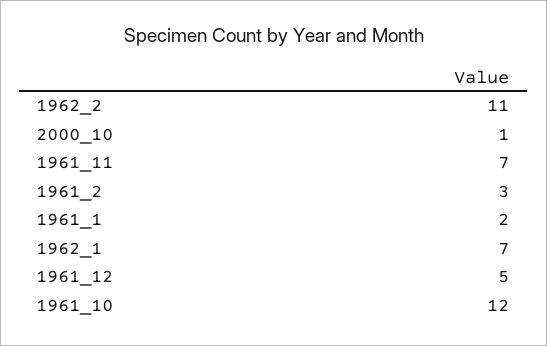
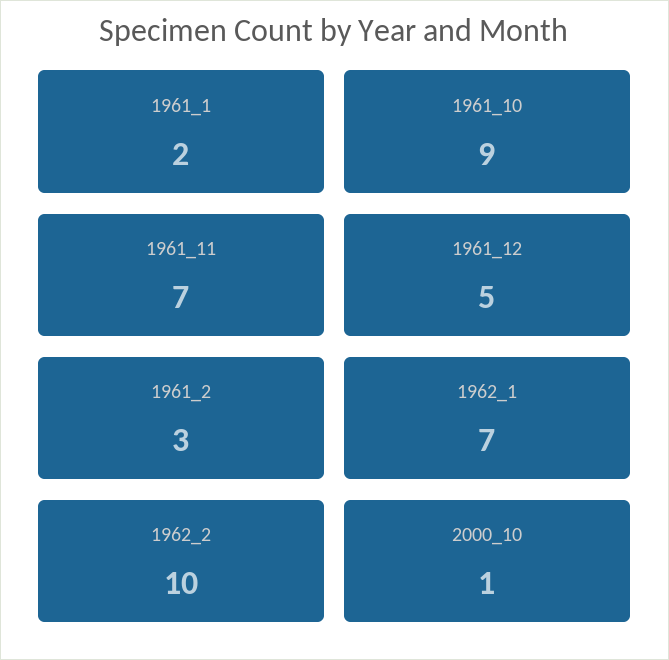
  {
-   "1962_2": 11,
+   "1962_2": 10,
    "2000_10": 1,
    "1961_11": 7,
    "1961_2": 3,
    "1961_1": 2,
    "1962_1": 7,
    "1961_12": 5,
-   "1961_10": 12
+   "1961_10": 9
  }

